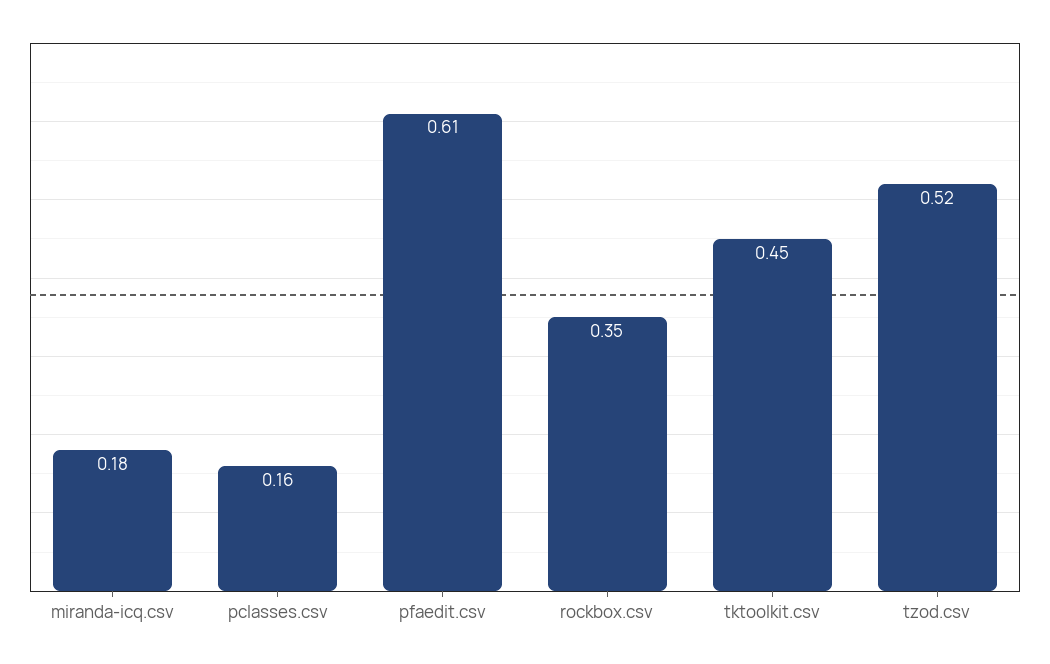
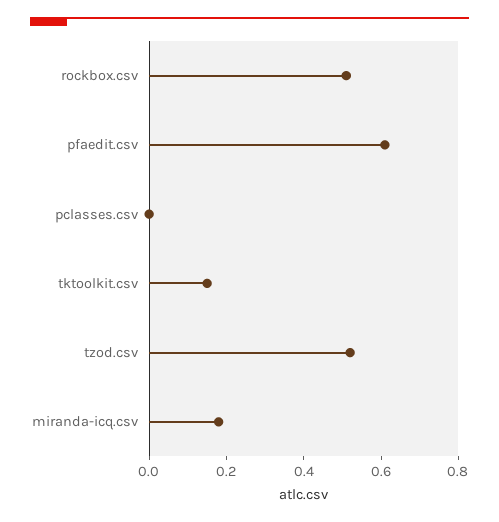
  {
    "miranda-icq.csv": 0.18,
-   "pclasses.csv": 0.16,
+   "pclasses.csv": 0,
    "pfaedit.csv": 0.61,
-   "rockbox.csv": 0.35,
+   "rockbox.csv": 0.5,
-   "tktoolkit.csv": 0.45,
+   "tktoolkit.csv": 0.15,
    "tzod.csv": 0.52
  }

